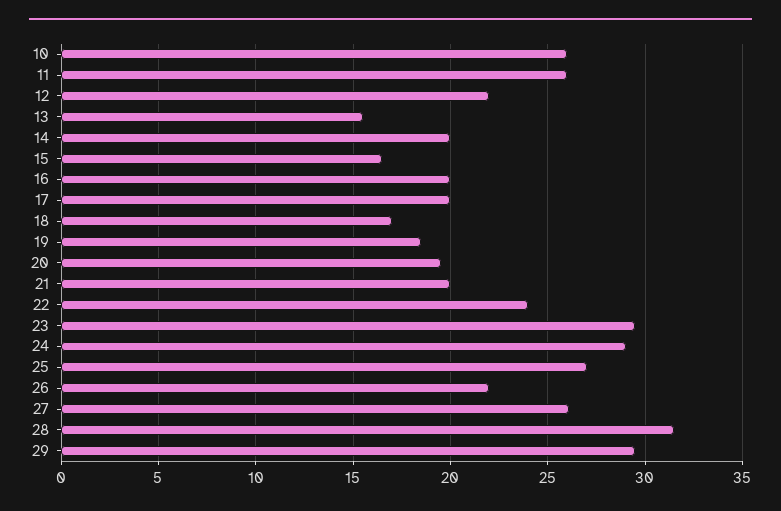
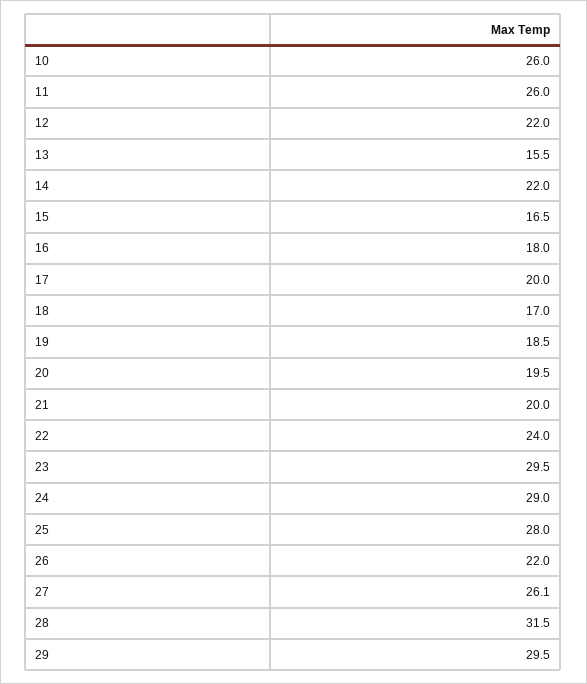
  {
    "10": 26,
    "11": 26,
    "12": 22,
    "13": 15.5,
-   "14": 20,
+   "14": 22,
    "15": 16.5,
-   "16": 20,
+   "16": 18,
    "17": 20,
    "18": 17,
    "19": 18.5,
    "20": 19.5,
    "21": 20,
    "22": 24,
    "23": 29.5,
    "24": 29,
-   "25": 27,
+   "25": 28,
    "26": 22,
    "27": 26.1,
    "28": 31.5,
    "29": 29.5
  }

